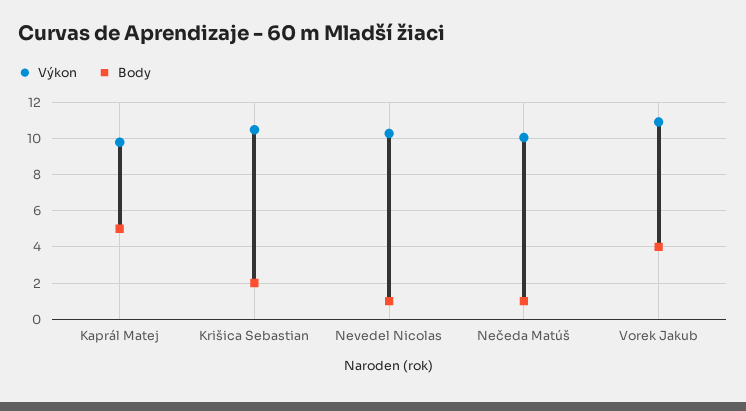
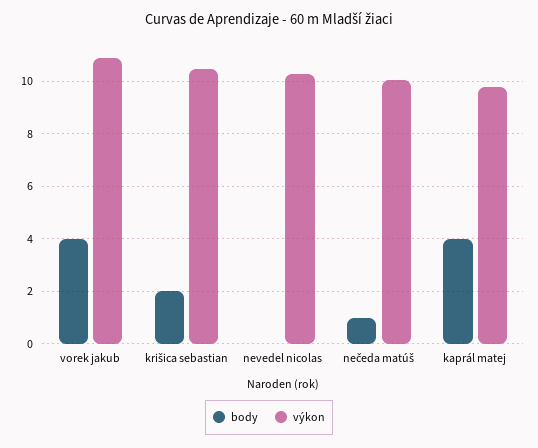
  {
    "Výkon": {
      "Kaprál Matej": 9.75,
      "Krišica Sebastian": 10.5,
      "Nevedel Nicolas": 10.25,
      "Nečeda Matúš": 10,
      "Vorek Jakub": 11
    },
    "Body": {
-     "Kaprál Matej": 5,
+     "Kaprál Matej": 4,
      "Krišica Sebastian": 2,
-     "Nevedel Nicolas": 1,
+     "Nevedel Nicolas": 0,
      "Nečeda Matúš": 1,
      "Vorek Jakub": 4
    }
  }

